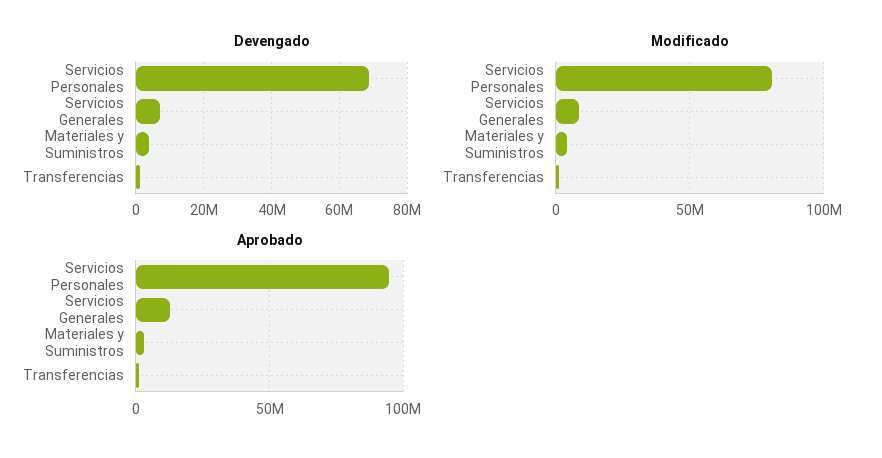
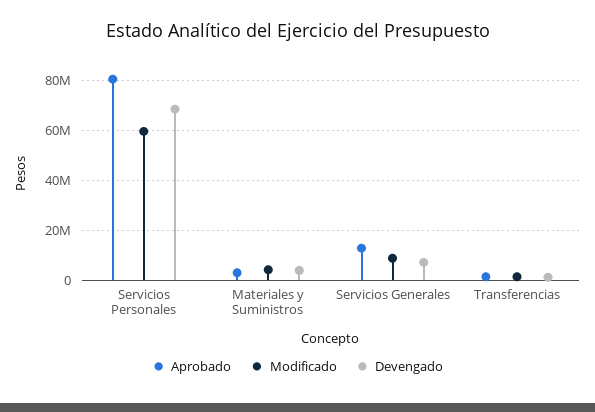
  {
    "Devengado": {
      "Servicios Personales": 68000000,
      "Servicios Generales": 8000000,
      "Materiales y Suministros": 4000000,
      "Transferencias": 2000000
    },
    "Modificado": {
-     "Servicios Personales": 80000000,
+     "Servicios Personales": 60000000,
      "Servicios Generales": 10000000,
      "Materiales y Suministros": 5000000,
      "Transferencias": 2500000
    },
    "Aprobado": {
-     "Servicios Personales": 95000000,
+     "Servicios Personales": 80000000,
      "Servicios Generales": 12500000,
      "Materiales y Suministros": 2500000,
      "Transferencias": 2500000
    }
  }

